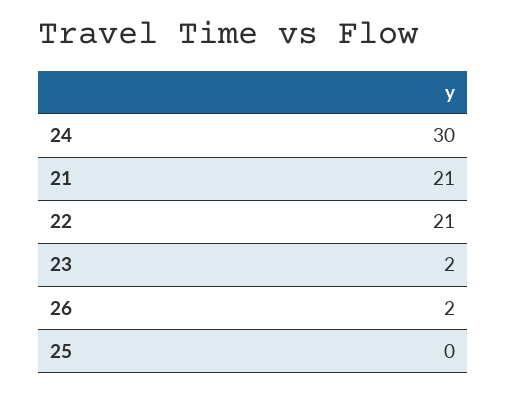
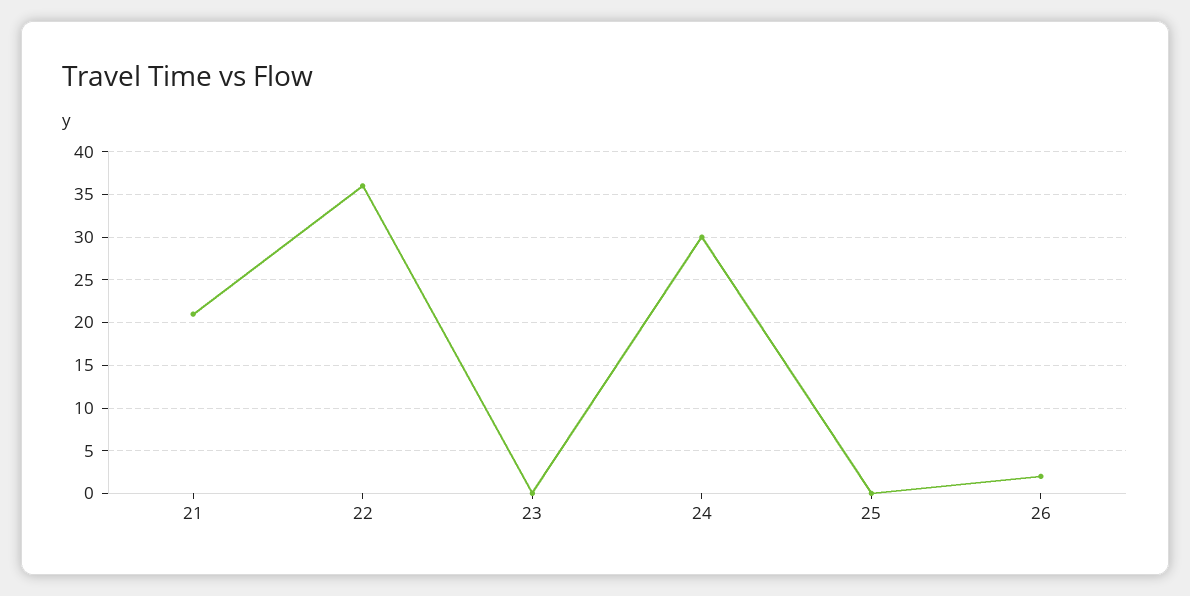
  {
    "24": 30,
    "21": 21,
-   "22": 21,
+   "22": 36,
-   "23": 2,
+   "23": 0,
    "26": 2,
    "25": 0
  }

